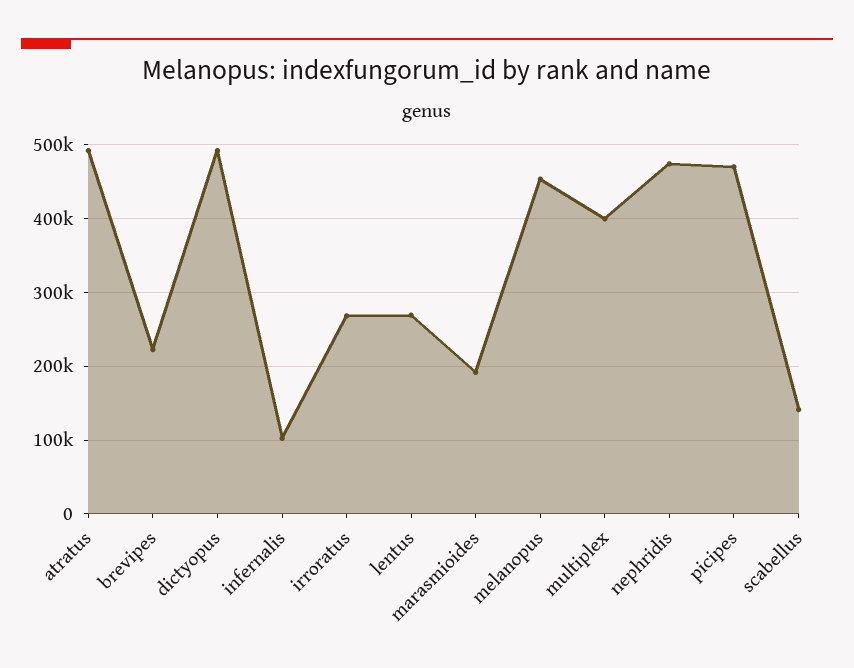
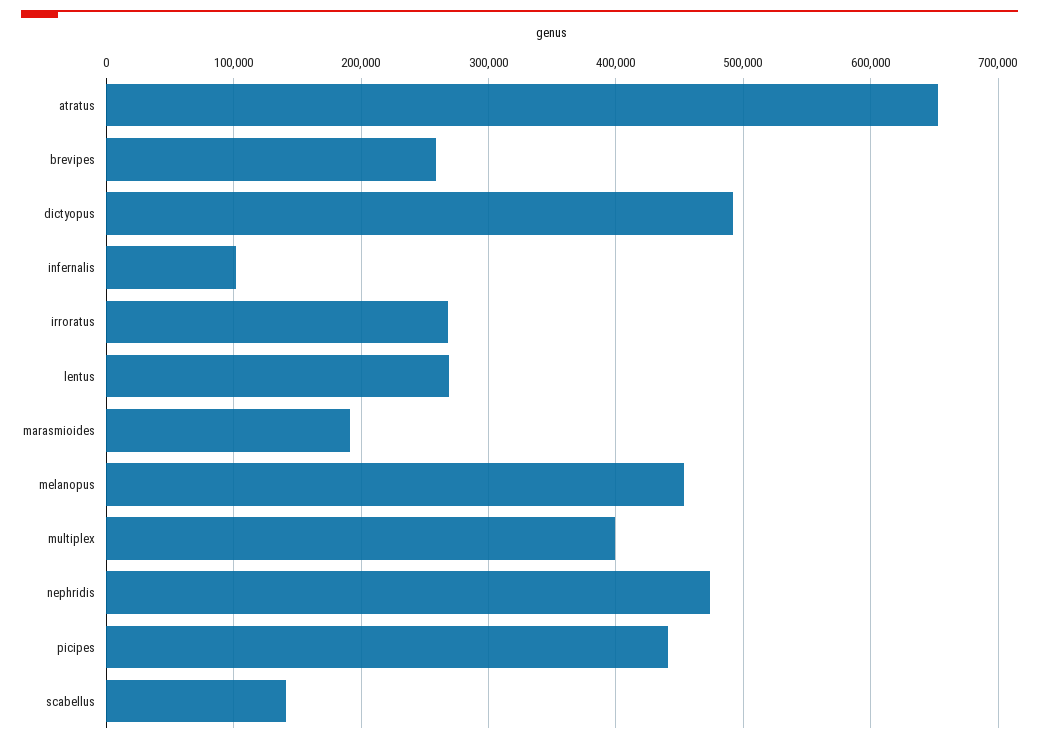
  {
-   "atratus": 490000,
+   "atratus": 650000,
-   "brevipes": 220000,
+   "brevipes": 260000,
    "dictyopus": 490000,
    "infernalis": 100000,
    "irroratus": 270000,
    "lentus": 270000,
    "marasmioides": 190000,
    "melanopus": 450000,
    "multiplex": 400000,
    "nephridis": 470000,
-   "picipes": 470000,
+   "picipes": 440000,
    "scabellus": 140000
  }

